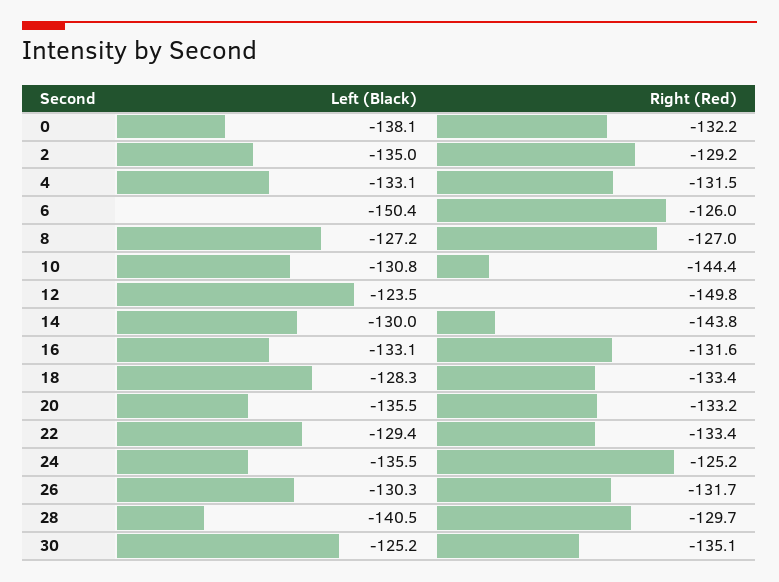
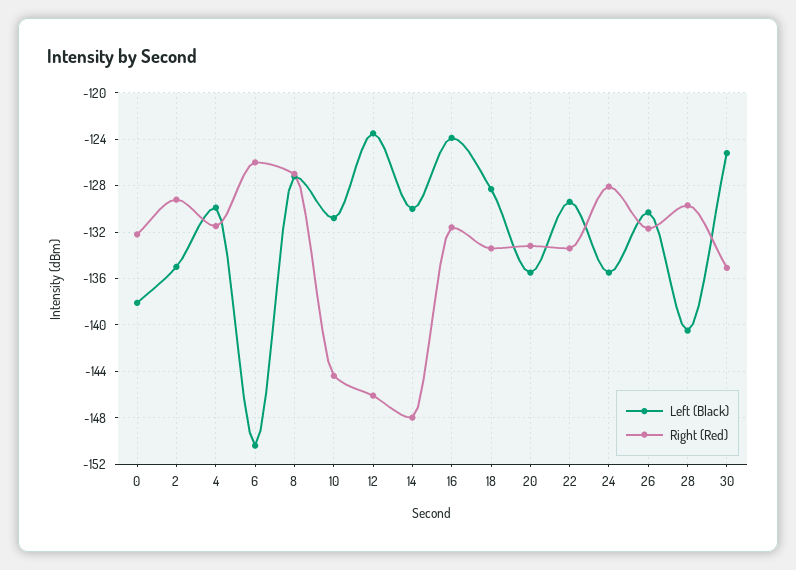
  {
    "Left (Black)": {
      "0": -138.1,
      "2": -135,
-     "4": -133.1,
+     "4": -130,
      "6": -150.4,
      "8": -127.2,
      "10": -130.8,
      "12": -123.5,
      "14": -130,
-     "16": -133.1,
+     "16": -124,
      "18": -128.3,
      "20": -135.5,
      "22": -129.4,
      "24": -135.5,
      "26": -130.3,
      "28": -140.5,
      "30": -125.2
    },
    "Right (Red)": {
      "0": -132.2,
      "2": -129.2,
      "4": -131.5,
      "6": -126,
      "8": -127,
      "10": -144.4,
-     "12": -149.8,
+     "12": -146,
-     "14": -143.8,
+     "14": -148,
      "16": -131.6,
      "18": -133.4,
      "20": -133.2,
      "22": -133.4,
-     "24": -125.2,
+     "24": -128,
      "26": -131.7,
      "28": -129.7,
      "30": -135.1
    }
  }

